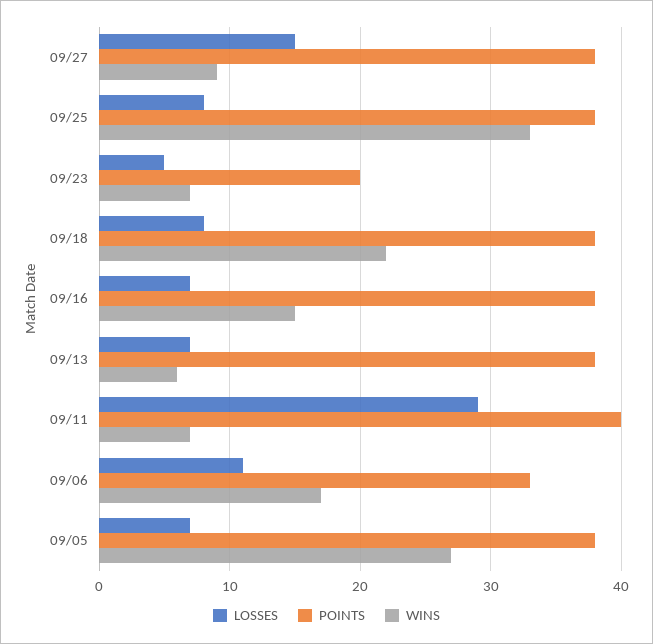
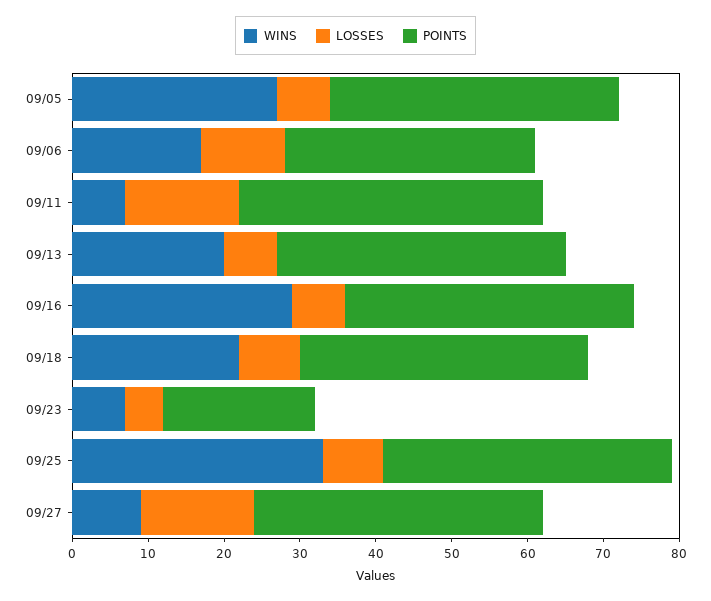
  {
    "LOSSES": {
      "09/27": 15,
      "09/25": 8,
      "09/23": 5,
      "09/18": 8,
      "09/16": 7,
      "09/13": 7,
-     "09/11": 29,
+     "09/11": 15,
      "09/06": 11,
      "09/05": 7
    },
    "POINTS": {
      "09/27": 38,
      "09/25": 38,
      "09/23": 20,
      "09/18": 38,
      "09/16": 38,
      "09/13": 38,
      "09/11": 40,
      "09/06": 33,
      "09/05": 38
    },
    "WINS": {
      "09/27": 9,
      "09/25": 33,
      "09/23": 7,
      "09/18": 22,
-     "09/16": 15,
+     "09/16": 30,
-     "09/13": 6,
+     "09/13": 20,
      "09/11": 7,
      "09/06": 17,
      "09/05": 27
    }
  }

